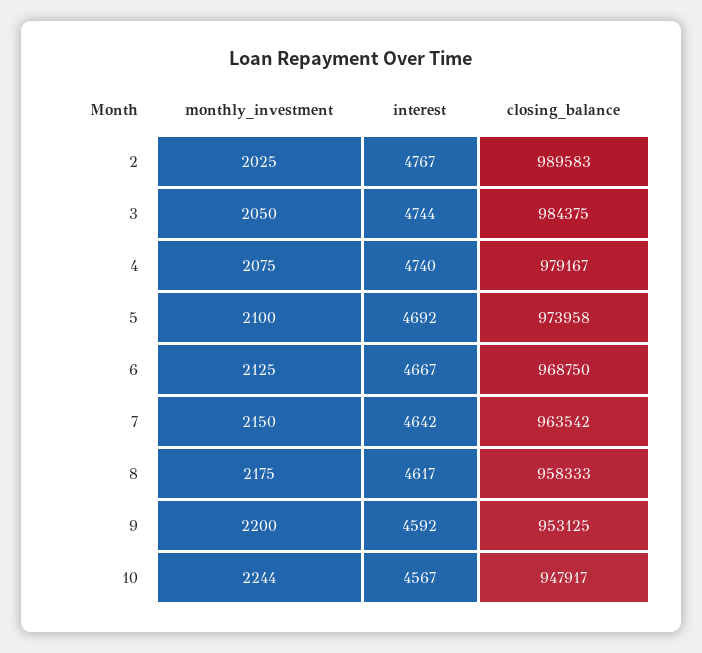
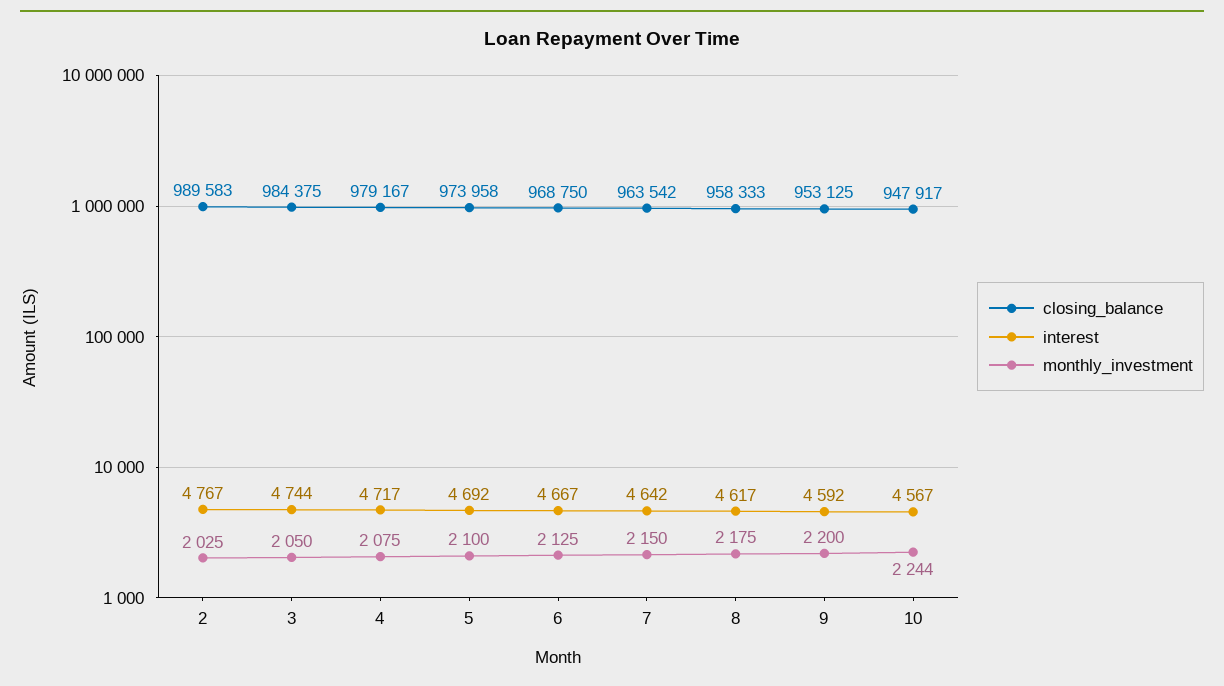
  {
    "monthly_investment": {
      "2": 2025,
      "3": 2050,
      "4": 2075,
      "5": 2100,
      "6": 2125,
      "7": 2150,
      "8": 2175,
      "9": 2200,
      "10": 2244
    },
    "interest": {
      "2": 4767,
      "3": 4744,
-     "4": 4740,
+     "4": 4717,
      "5": 4692,
      "6": 4667,
      "7": 4642,
      "8": 4617,
      "9": 4592,
      "10": 4567
    },
    "closing_balance": {
      "2": 989583,
      "3": 984375,
      "4": 979167,
      "5": 973958,
      "6": 968750,
      "7": 963542,
      "8": 958333,
      "9": 953125,
      "10": 947917
    }
  }

